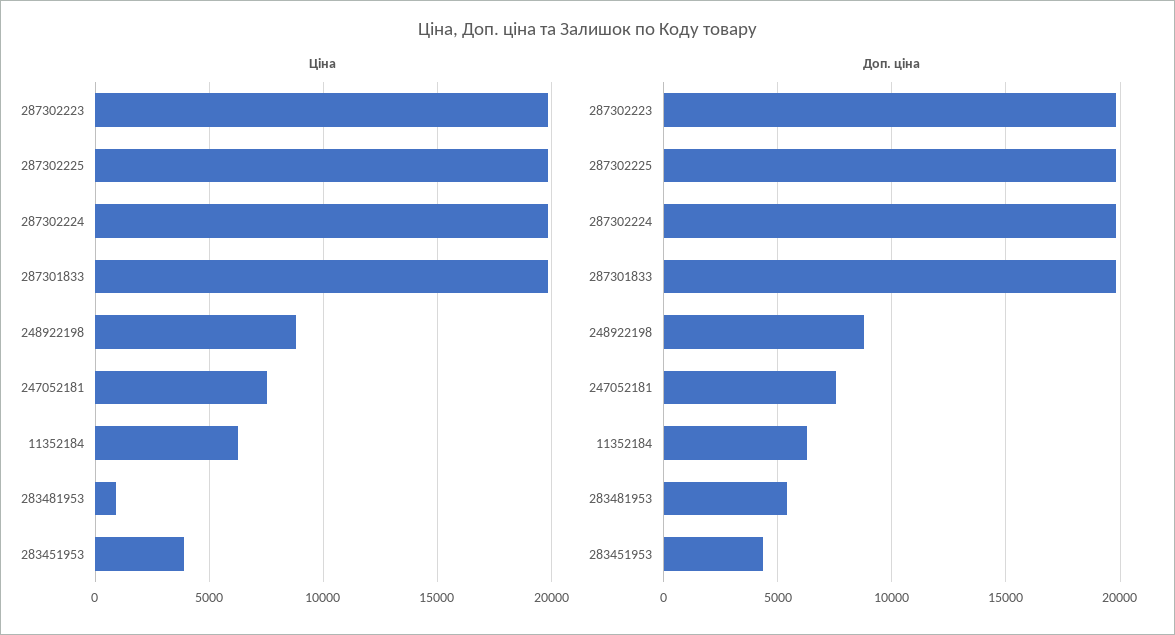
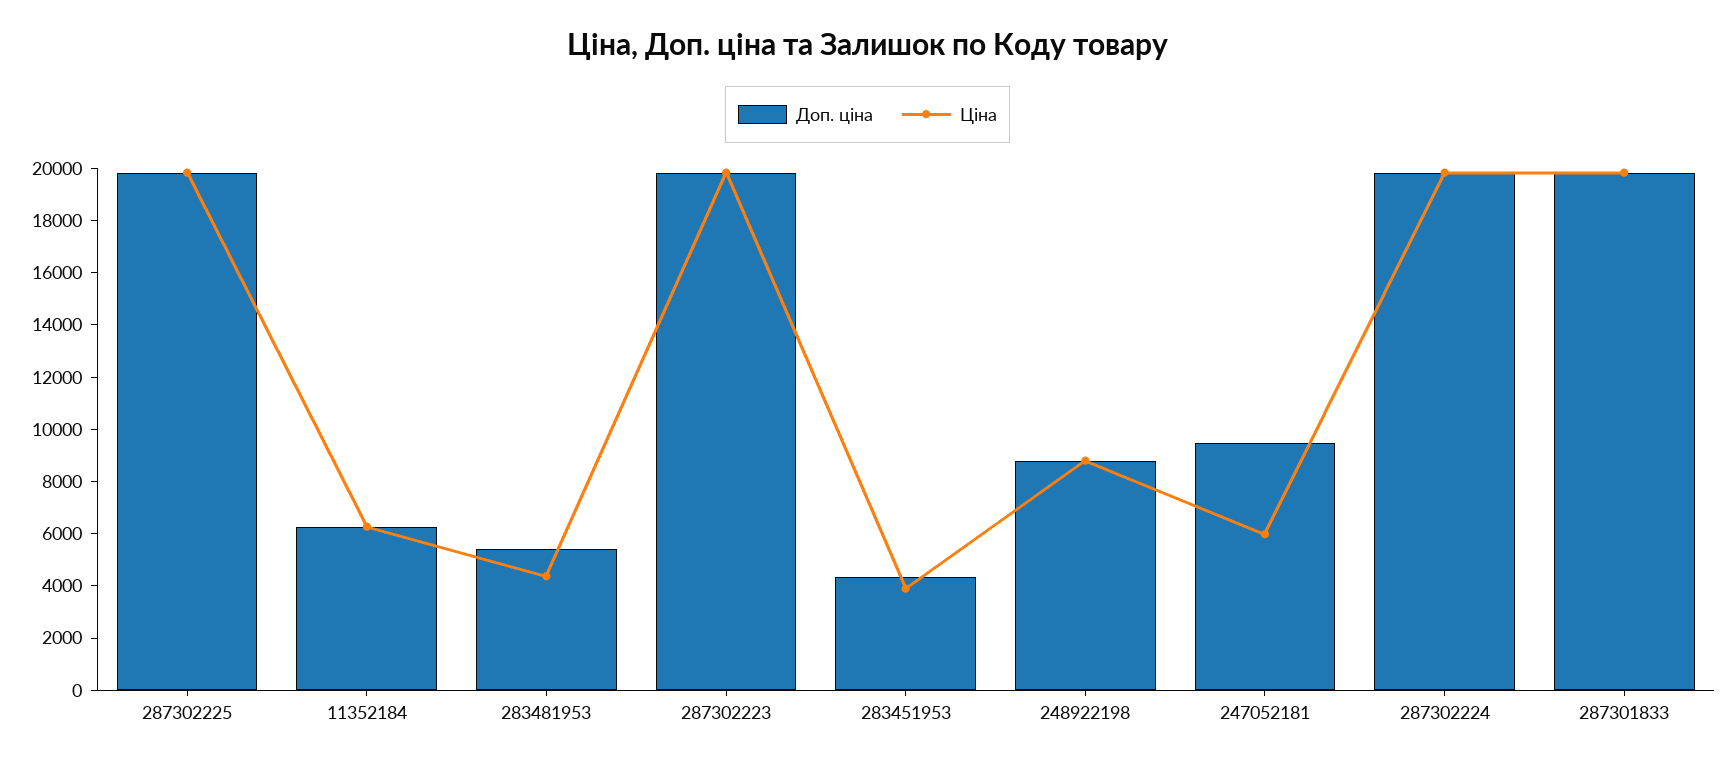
  {
    "Ціна": {
      "287302223": 20000,
      "287302225": 20000,
      "287302224": 20000,
      "287301833": 20000,
      "248922198": 9000,
-     "247052181": 7500,
+     "247052181": 6000,
      "11352184": 6500,
-     "283481953": 1000,
+     "283481953": 4500,
      "283451953": 4000
    },
    "Доп. ціна": {
      "287302223": 20000,
      "287302225": 20000,
      "287302224": 20000,
      "287301833": 20000,
      "248922198": 9000,
-     "247052181": 7500,
+     "247052181": 9500,
      "11352184": 6500,
      "283481953": 5500,
      "283451953": 4500
    }
  }

